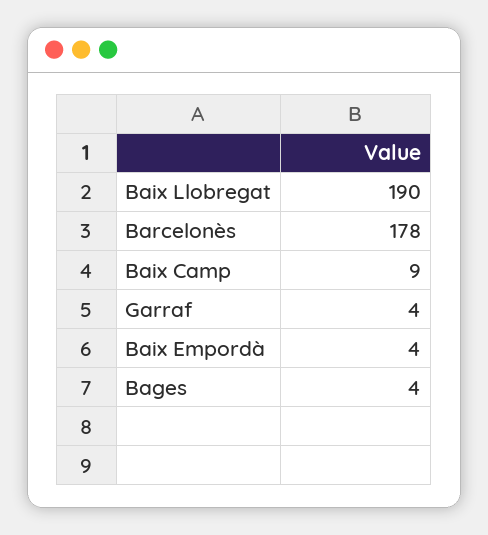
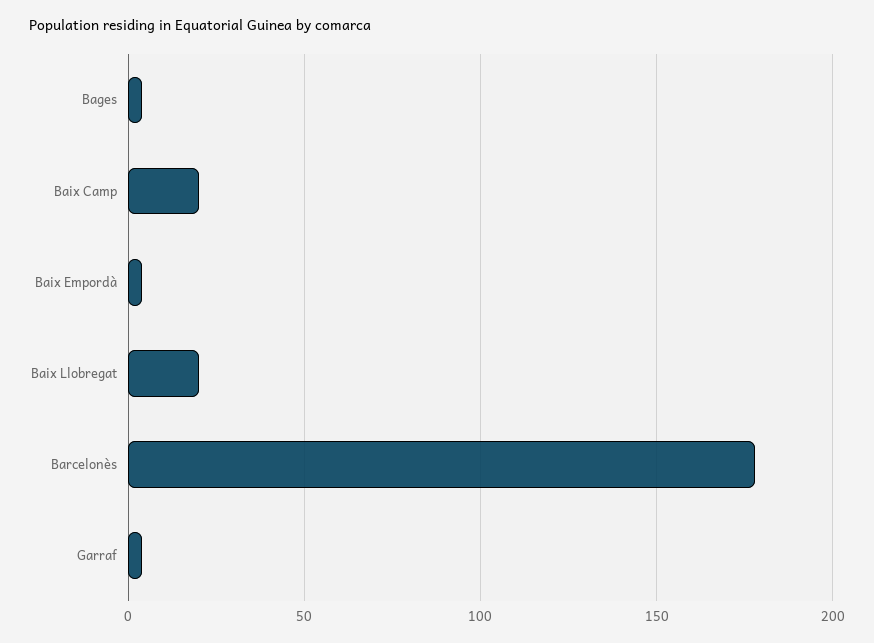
  {
-   "Baix Llobregat": 190,
+   "Baix Llobregat": 20,
    "Barcelonès": 178,
-   "Baix Camp": 9,
+   "Baix Camp": 20,
    "Garraf": 4,
    "Baix Empordà": 4,
    "Bages": 4
  }

